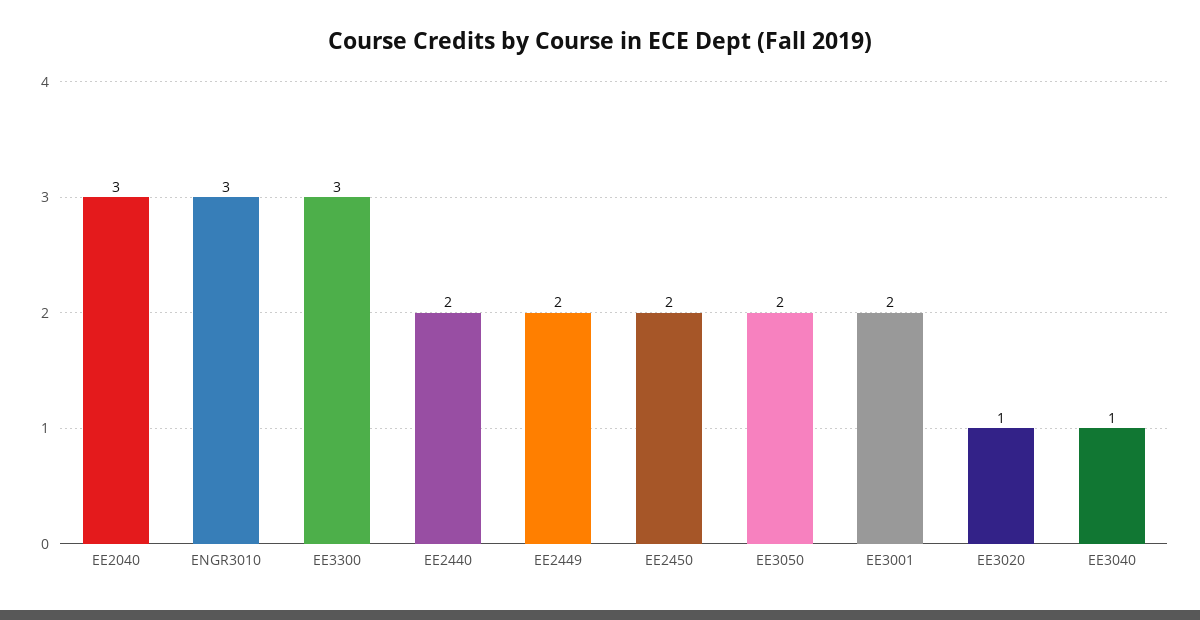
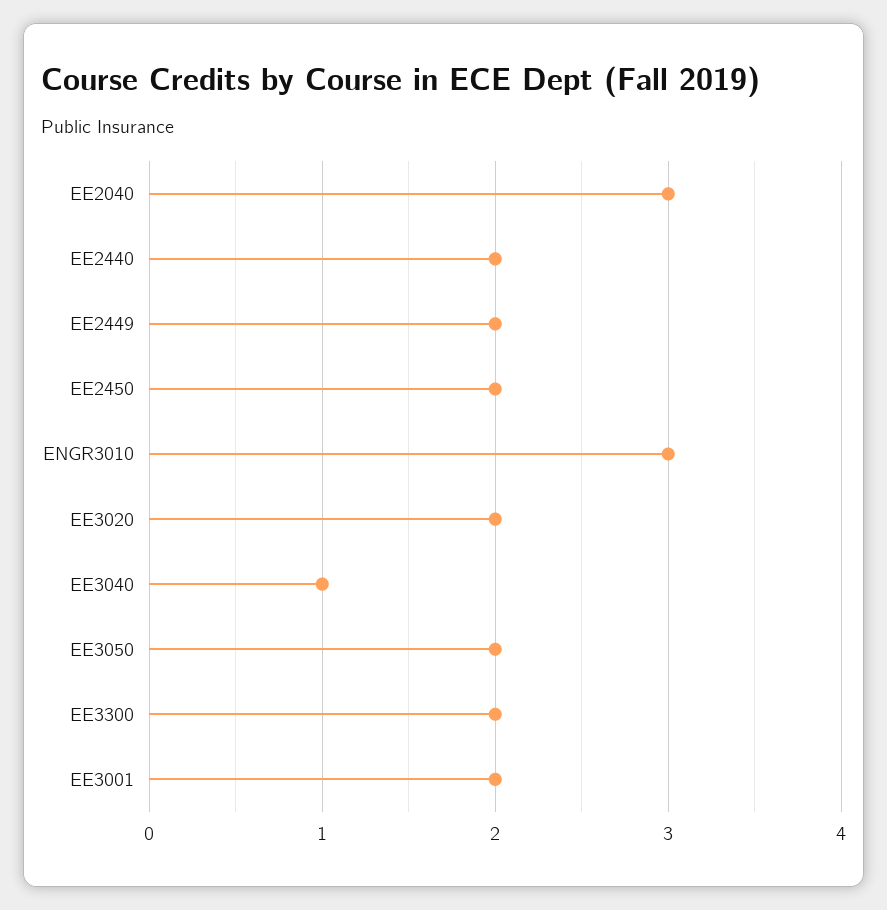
  {
    "EE2040": 3,
    "ENGR3010": 3,
-   "EE3300": 3,
+   "EE3300": 2,
    "EE2440": 2,
    "EE2449": 2,
    "EE2450": 2,
    "EE3050": 2,
    "EE3001": 2,
-   "EE3020": 1,
+   "EE3020": 2,
    "EE3040": 1
  }

